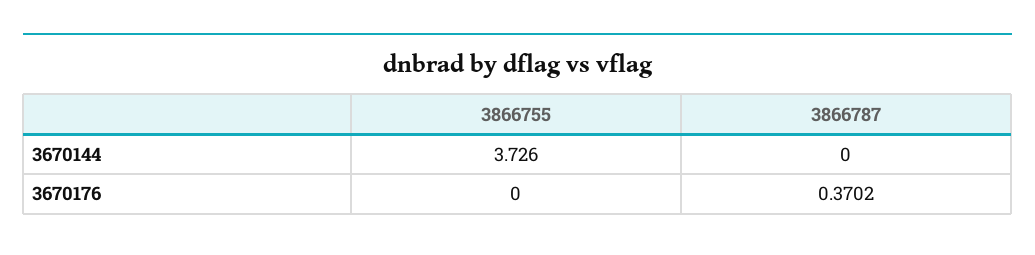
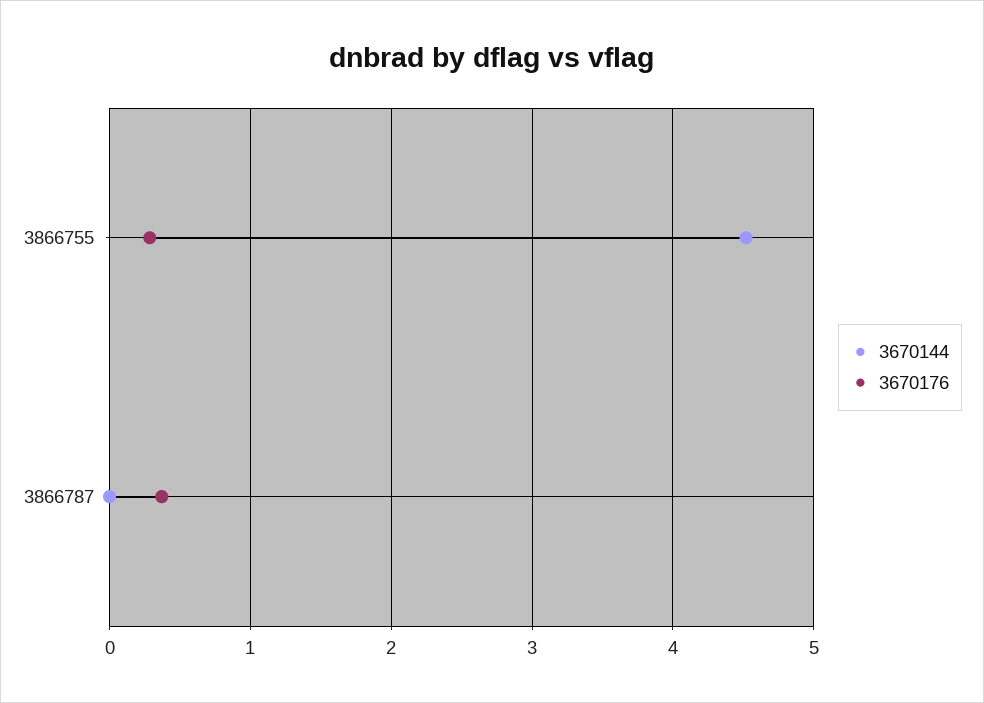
  {
    "3670144": {
-     "3866755": 3.726,
+     "3866755": 4.5,
      "3866787": 0
    },
    "3670176": {
-     "3866755": 0,
+     "3866755": 0.3,
      "3866787": 0.3702
    }
  }

